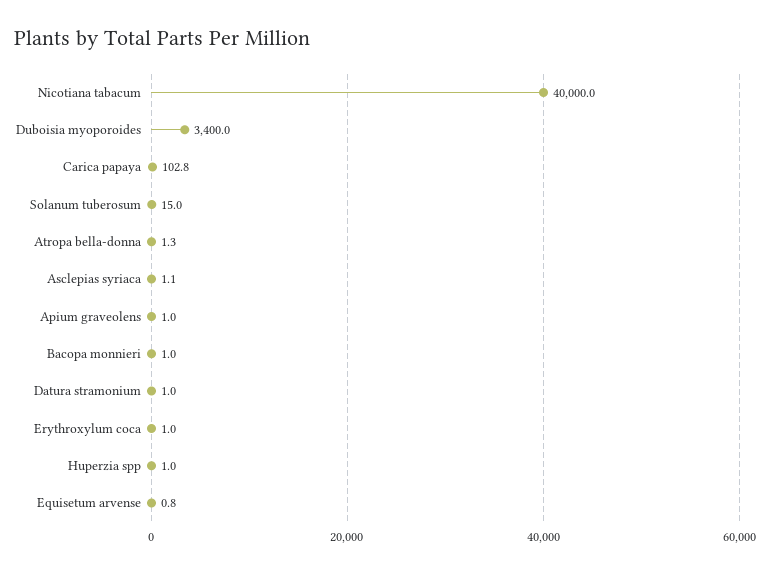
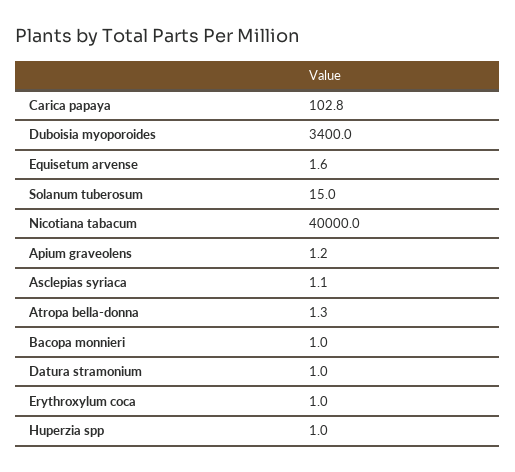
  {
    "Nicotiana tabacum": 40000,
    "Duboisia myoporoides": 3400,
    "Carica papaya": 102.8,
    "Solanum tuberosum": 15,
    "Atropa bella-donna": 1.3,
    "Asclepias syriaca": 1.1,
-   "Apium graveolens": 1,
+   "Apium graveolens": 1.2,
    "Bacopa monnieri": 1,
    "Datura stramonium": 1,
    "Erythroxylum coca": 1,
    "Huperzia spp": 1,
-   "Equisetum arvense": 0.8
+   "Equisetum arvense": 1.6
  }

